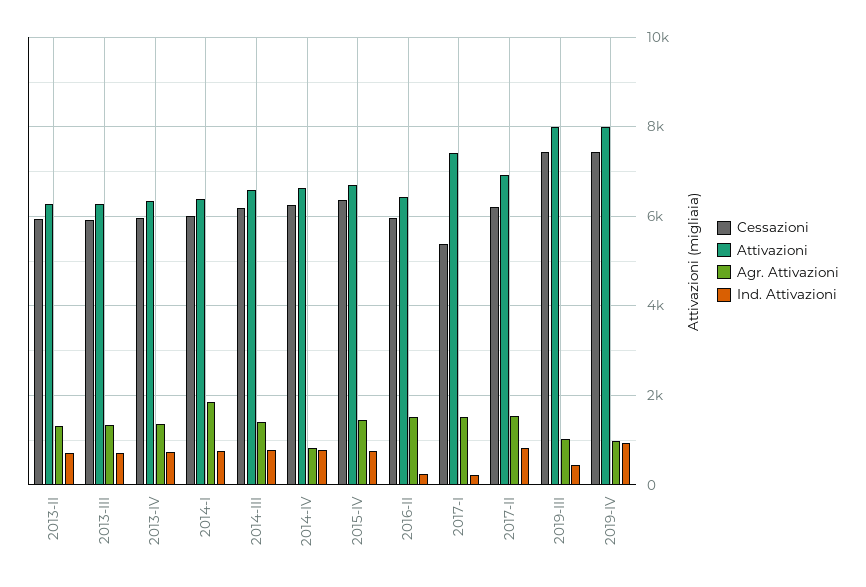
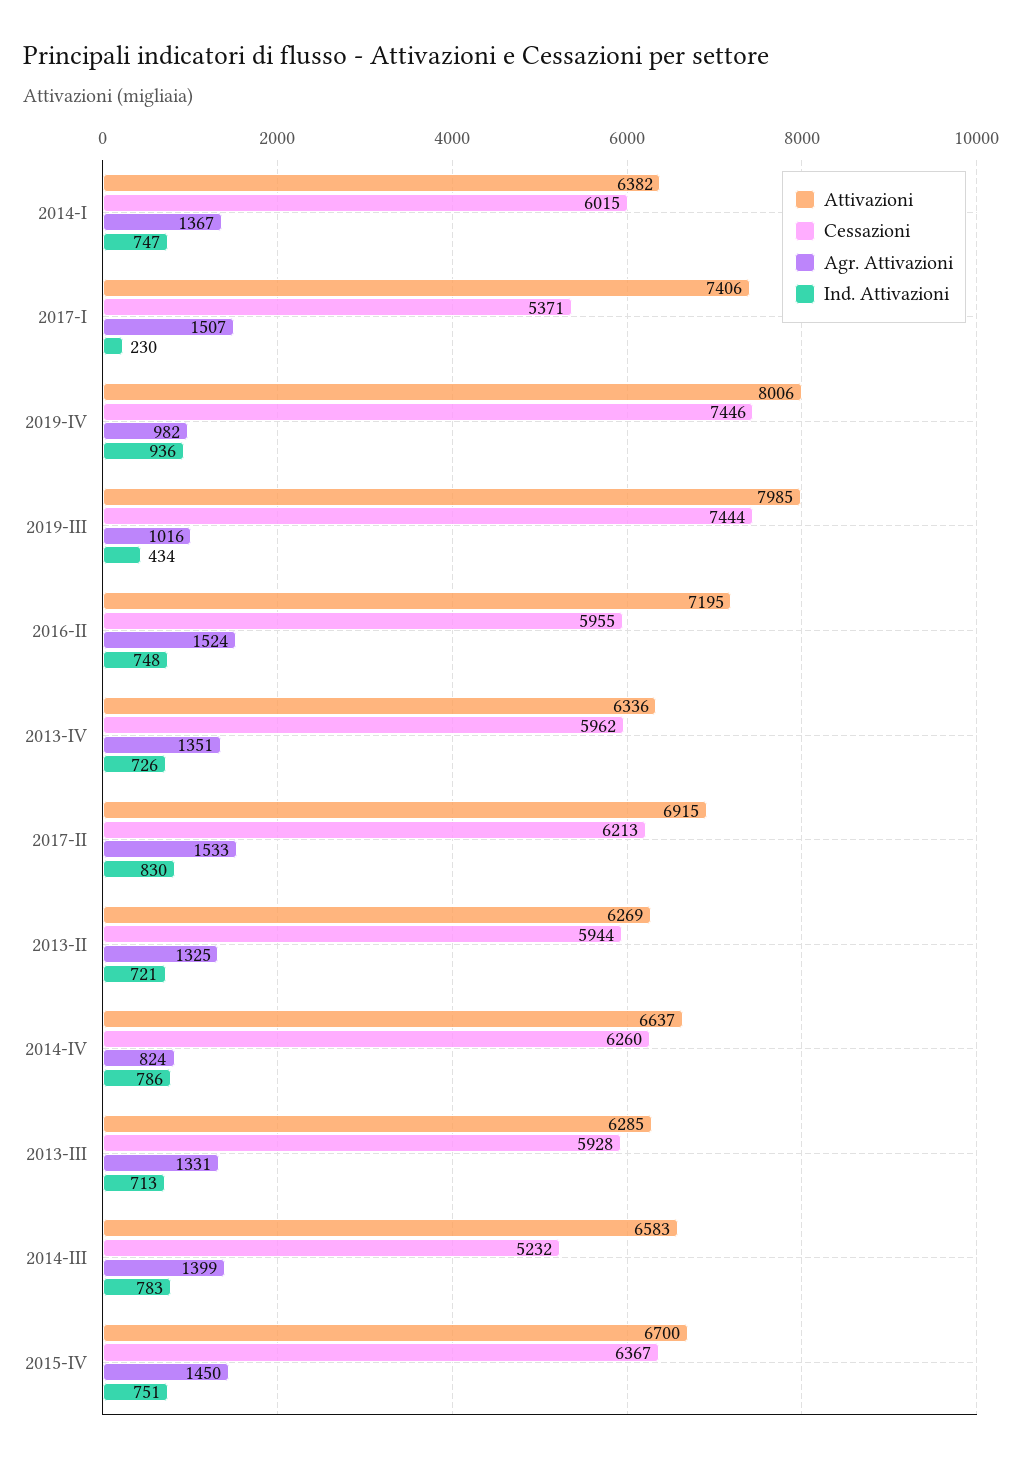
  {
    "Cessazioni": {
      "2013-II": 5944,
      "2013-III": 5928,
      "2013-IV": 5962,
      "2014-I": 6015,
-     "2014-III": 6200,
+     "2014-III": 5232,
      "2014-IV": 6260,
      "2015-IV": 6367,
      "2016-II": 5955,
      "2017-I": 5371,
      "2017-II": 6213,
      "2019-III": 7444,
      "2019-IV": 7446
    },
    "Attivazioni": {
      "2013-II": 6269,
      "2013-III": 6285,
      "2013-IV": 6336,
      "2014-I": 6382,
      "2014-III": 6583,
      "2014-IV": 6637,
      "2015-IV": 6700,
-     "2016-II": 6400,
+     "2016-II": 7195,
      "2017-I": 7406,
      "2017-II": 6915,
      "2019-III": 7985,
      "2019-IV": 8006
    },
    "Agr. Attivazioni": {
      "2013-II": 1325,
      "2013-III": 1331,
      "2013-IV": 1351,
-     "2014-I": 1800,
+     "2014-I": 1367,
      "2014-III": 1399,
      "2014-IV": 824,
      "2015-IV": 1450,
      "2016-II": 1524,
      "2017-I": 1507,
      "2017-II": 1533,
      "2019-III": 1016,
      "2019-IV": 982
    },
    "Ind. Attivazioni": {
      "2013-II": 721,
      "2013-III": 713,
      "2013-IV": 726,
      "2014-I": 747,
      "2014-III": 783,
      "2014-IV": 786,
      "2015-IV": 751,
-     "2016-II": 200,
+     "2016-II": 748,
      "2017-I": 230,
      "2017-II": 830,
      "2019-III": 434,
      "2019-IV": 936
    }
  }

